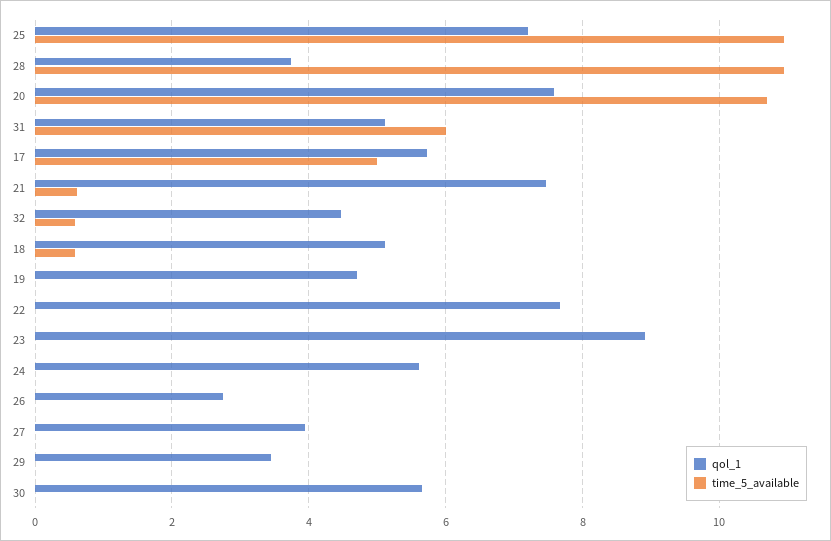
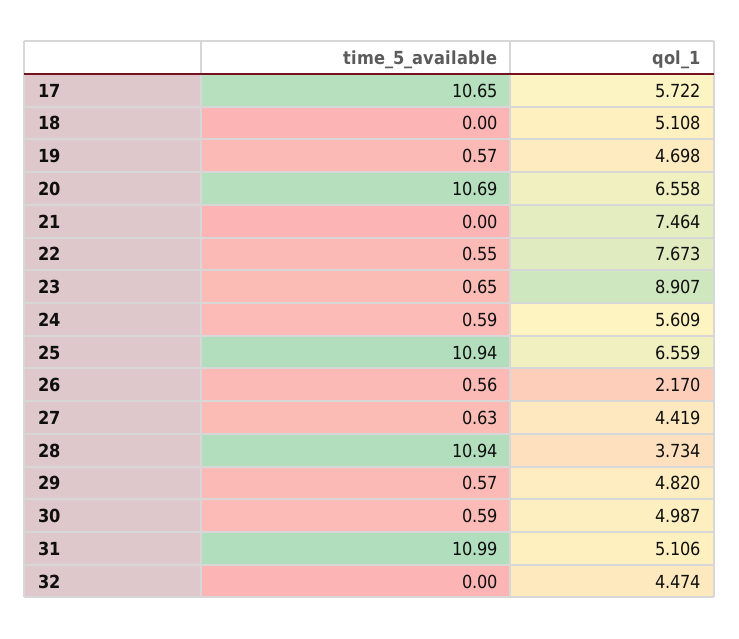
  {
    "qol_1": {
-     "25": 7.2,
+     "25": 6.559,
      "28": 3.734,
-     "20": 7.6,
+     "20": 6.558,
      "31": 5.106,
      "17": 5.722,
      "21": 7.464,
      "32": 4.474,
      "18": 5.108,
      "19": 4.698,
      "22": 7.673,
      "23": 8.907,
      "24": 5.609,
-     "26": 2.8,
+     "26": 2.17,
-     "27": 4,
+     "27": 4.419,
-     "29": 3.4,
+     "29": 4.82,
-     "30": 5.6
+     "30": 4.987
    },
    "time_5_available": {
      "25": 10.94,
      "28": 10.94,
      "20": 10.69,
-     "31": 6,
+     "31": 10.99,
-     "17": 5,
+     "17": 10.65,
-     "21": 0.6,
+     "21": 0,
-     "32": 0.6,
+     "32": 0,
-     "18": 0.6,
+     "18": 0,
-     "19": 0,
+     "19": 0.57,
-     "22": 0,
+     "22": 0.55,
-     "23": 0,
+     "23": 0.65,
-     "24": 0,
+     "24": 0.59,
-     "26": 0,
+     "26": 0.56,
-     "27": 0,
+     "27": 0.63,
-     "29": 0,
+     "29": 0.57,
-     "30": 0
+     "30": 0.59
    }
  }

